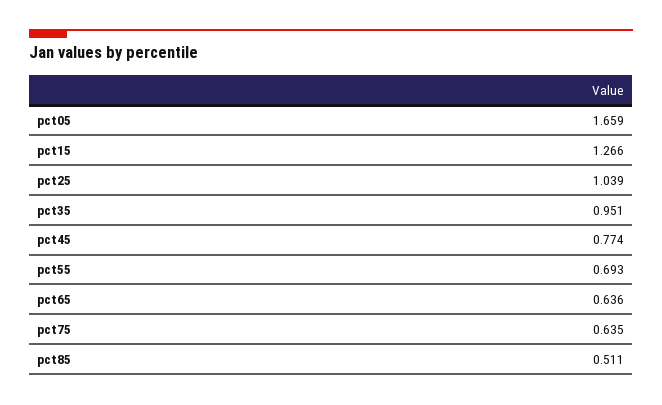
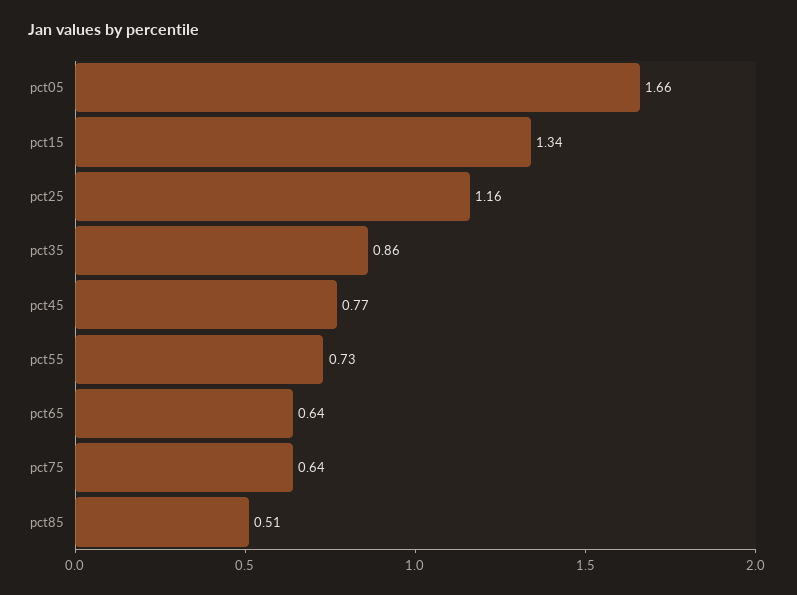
  {
    "pct05": 1.659,
-   "pct15": 1.266,
+   "pct15": 1.34,
-   "pct25": 1.039,
+   "pct25": 1.16,
-   "pct35": 0.951,
+   "pct35": 0.86,
    "pct45": 0.774,
-   "pct55": 0.693,
+   "pct55": 0.73,
    "pct65": 0.636,
    "pct75": 0.635,
    "pct85": 0.511
  }

